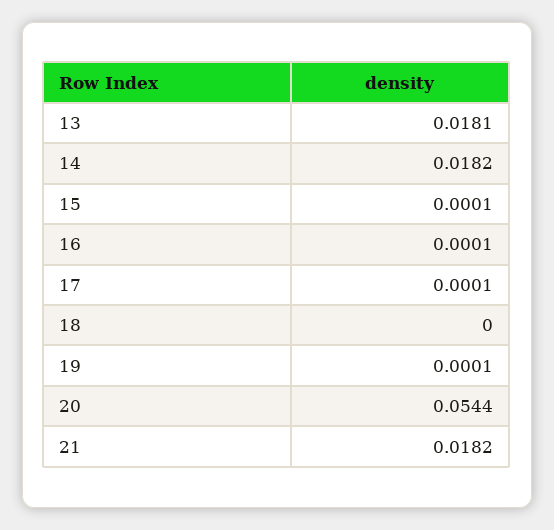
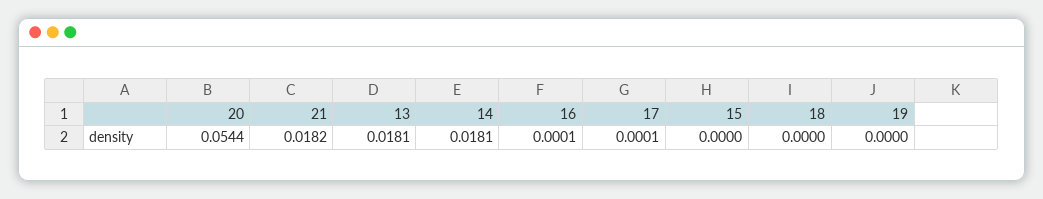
  {
    "13": 0.0181,
-   "14": 0.0182,
+   "14": 0.0181,
-   "15": 0.0001,
+   "15": 0,
    "16": 0.0001,
    "17": 0.0001,
    "18": 0,
-   "19": 0.0001,
+   "19": 0,
    "20": 0.0544,
    "21": 0.0182
  }

